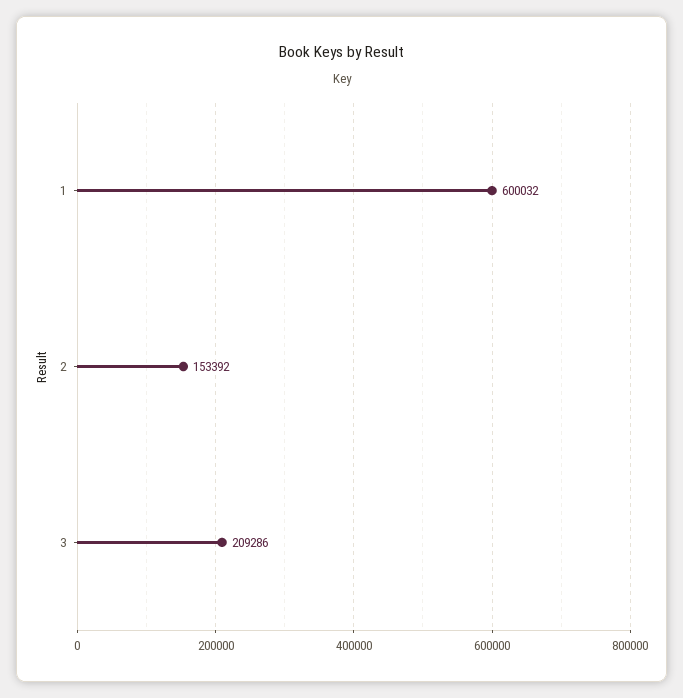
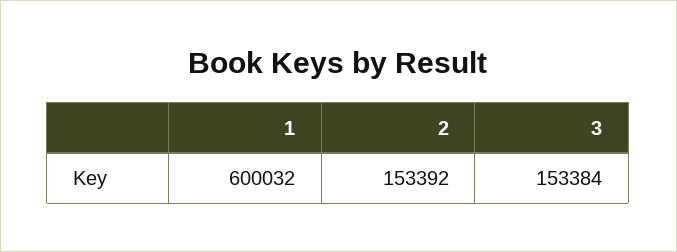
  {
    "1": 600032,
    "2": 153392,
-   "3": 209286
+   "3": 153384
  }

